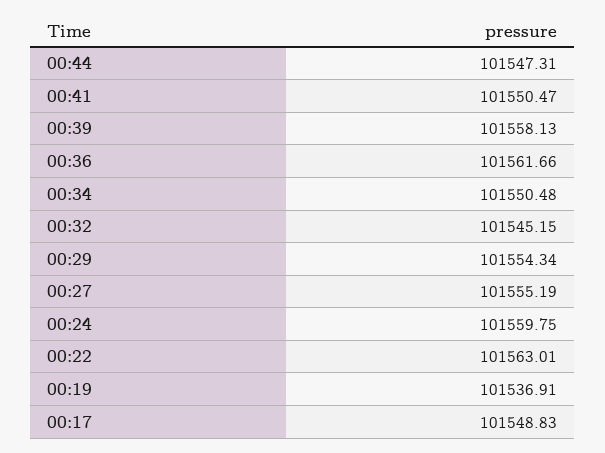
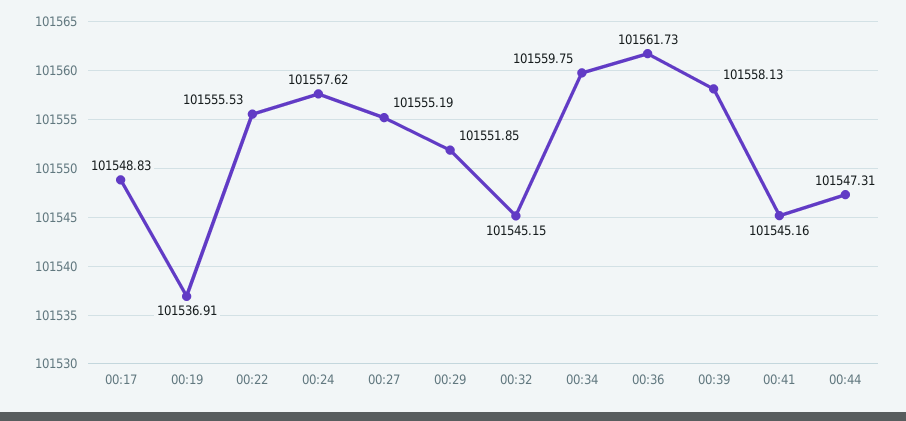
  {
    "00:44": 101547.31,
-   "00:41": 101550.47,
+   "00:41": 101545.16,
    "00:39": 101558.13,
-   "00:36": 101561.66,
+   "00:36": 101561.73,
-   "00:34": 101550.48,
+   "00:34": 101559.75,
    "00:32": 101545.15,
-   "00:29": 101554.34,
+   "00:29": 101551.85,
    "00:27": 101555.19,
-   "00:24": 101559.75,
+   "00:24": 101557.62,
-   "00:22": 101563.01,
+   "00:22": 101555.53,
    "00:19": 101536.91,
    "00:17": 101548.83
  }

